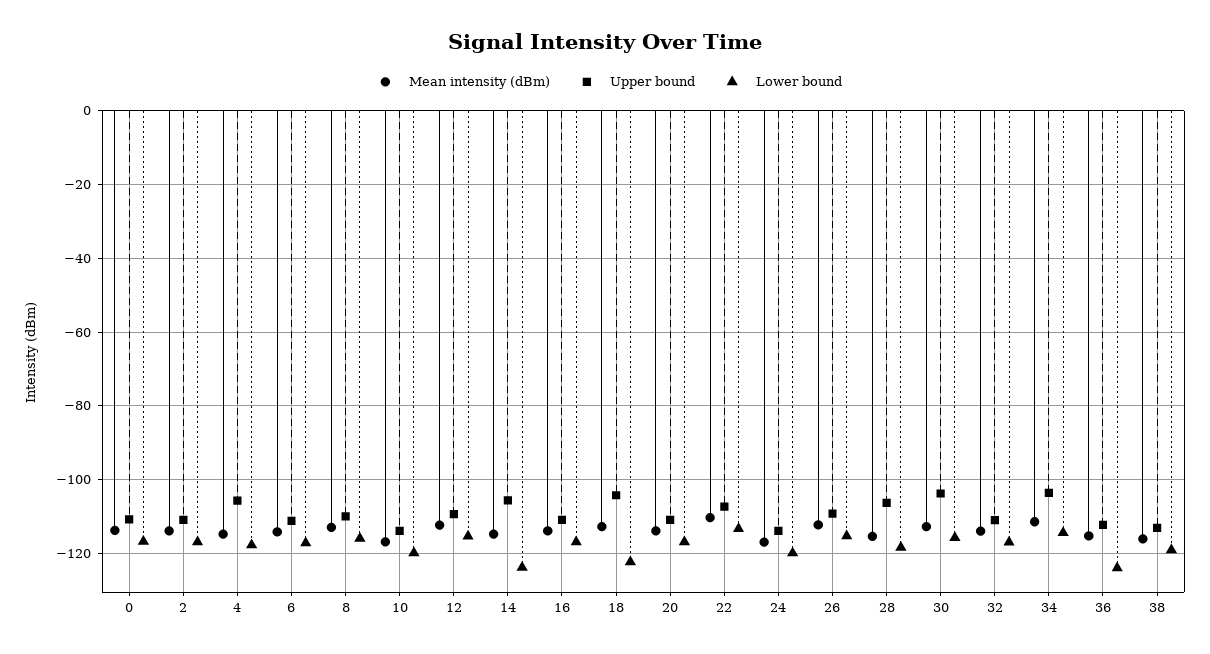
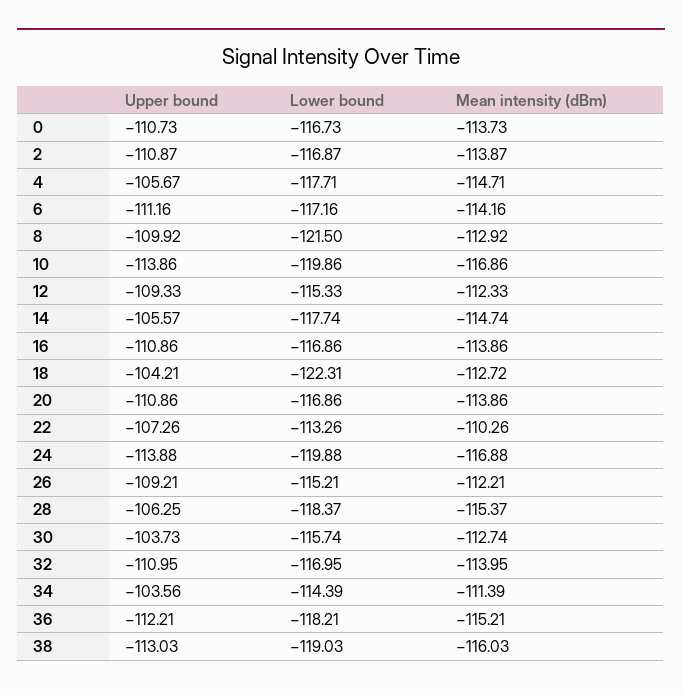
  {
    "Mean intensity (dBm)": {
      "0": -113.73,
      "2": -113.87,
      "4": -114.71,
      "6": -114.16,
      "8": -112.92,
      "10": -116.86,
      "12": -112.33,
      "14": -114.74,
      "16": -113.86,
      "18": -112.72,
      "20": -113.86,
      "22": -110.26,
      "24": -116.88,
      "26": -112.21,
      "28": -115.37,
      "30": -112.74,
      "32": -113.95,
      "34": -111.39,
      "36": -115.21,
      "38": -116.03
    },
    "Upper bound": {
      "0": -110.73,
      "2": -110.87,
      "4": -105.67,
      "6": -111.16,
      "8": -109.92,
      "10": -113.86,
      "12": -109.33,
      "14": -105.57,
      "16": -110.86,
      "18": -104.21,
      "20": -110.86,
      "22": -107.26,
      "24": -113.88,
      "26": -109.21,
      "28": -106.25,
      "30": -103.73,
      "32": -110.95,
      "34": -103.56,
      "36": -112.21,
      "38": -113.03
    },
    "Lower bound": {
      "0": -116.73,
      "2": -116.87,
      "4": -117.71,
      "6": -117.16,
-     "8": -116,
+     "8": -121.5,
      "10": -119.86,
      "12": -115.33,
-     "14": -124,
+     "14": -117.74,
      "16": -116.86,
      "18": -122.31,
      "20": -116.86,
      "22": -113.26,
      "24": -119.88,
      "26": -115.21,
      "28": -118.37,
      "30": -115.74,
      "32": -116.95,
      "34": -114.39,
-     "36": -124,
+     "36": -118.21,
      "38": -119.03
    }
  }

